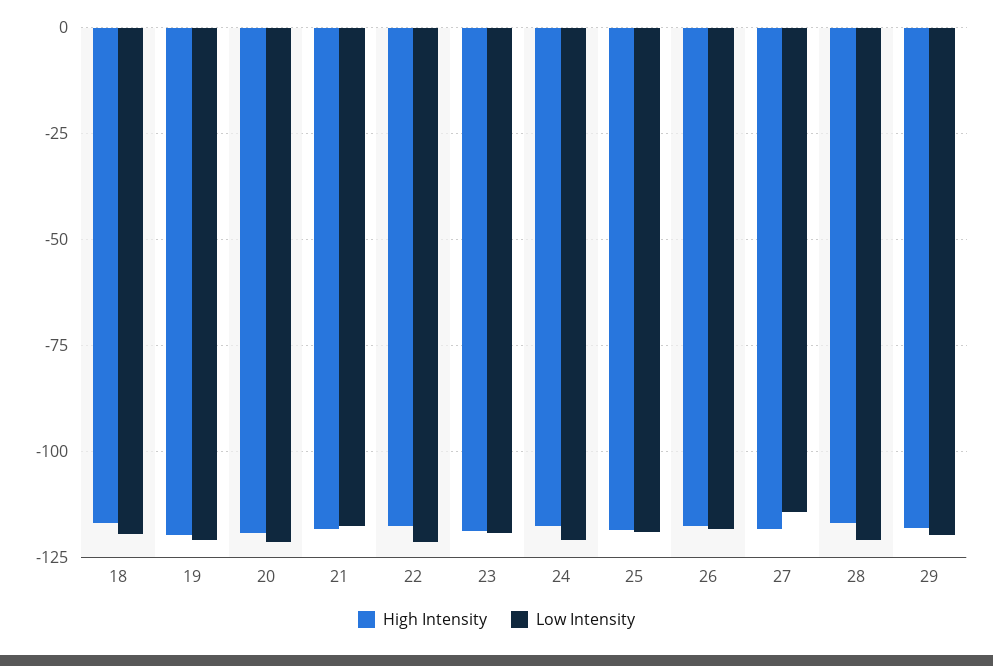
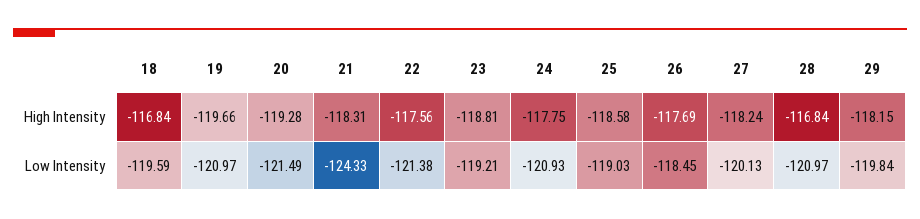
  {
    "High Intensity": {
      "18": -116.84,
      "19": -119.66,
      "20": -119.28,
      "21": -118.31,
      "22": -117.56,
      "23": -118.81,
      "24": -117.75,
      "25": -118.58,
      "26": -117.69,
      "27": -118.24,
      "28": -116.84,
      "29": -118.15
    },
    "Low Intensity": {
      "18": -119.59,
      "19": -120.97,
      "20": -121.49,
-     "21": -117.5,
+     "21": -124.33,
      "22": -121.38,
      "23": -119.21,
      "24": -120.93,
      "25": -119.03,
      "26": -118.45,
-     "27": -115,
+     "27": -120.13,
      "28": -120.97,
      "29": -119.84
    }
  }

